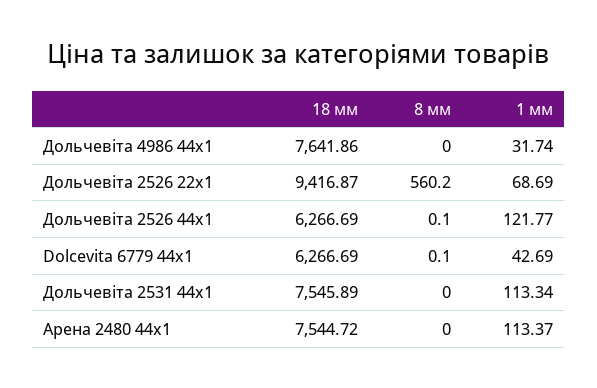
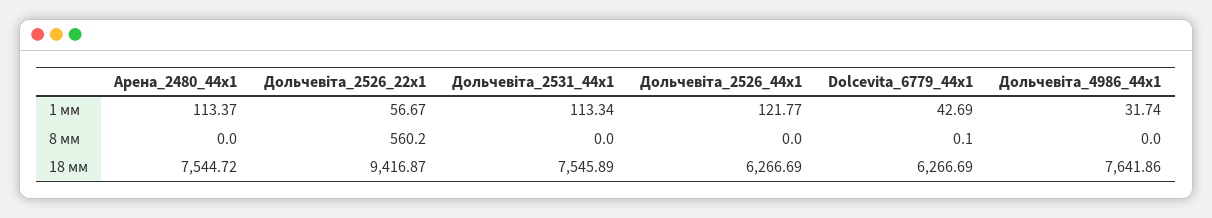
  {
    "18 мм": {
      "Дольчевіта 4986 44x1": 7641.86,
      "Дольчевіта 2526 22x1": 9416.87,
      "Дольчевіта 2526 44x1": 6266.69,
      "Dolcevita 6779 44x1": 6266.69,
      "Дольчевіта 2531 44x1": 7545.89,
      "Арена 2480 44x1": 7544.72
    },
    "8 мм": {
      "Дольчевіта 4986 44x1": 0,
      "Дольчевіта 2526 22x1": 560.2,
-     "Дольчевіта 2526 44x1": 0.1,
+     "Дольчевіта 2526 44x1": 0,
      "Dolcevita 6779 44x1": 0.1,
      "Дольчевіта 2531 44x1": 0,
      "Арена 2480 44x1": 0
    },
    "1 мм": {
      "Дольчевіта 4986 44x1": 31.74,
-     "Дольчевіта 2526 22x1": 68.69,
+     "Дольчевіта 2526 22x1": 56.67,
      "Дольчевіта 2526 44x1": 121.77,
      "Dolcevita 6779 44x1": 42.69,
      "Дольчевіта 2531 44x1": 113.34,
      "Арена 2480 44x1": 113.37
    }
  }

